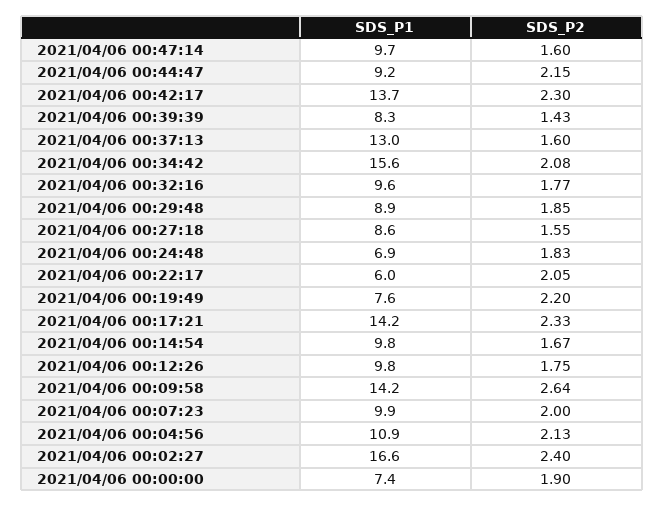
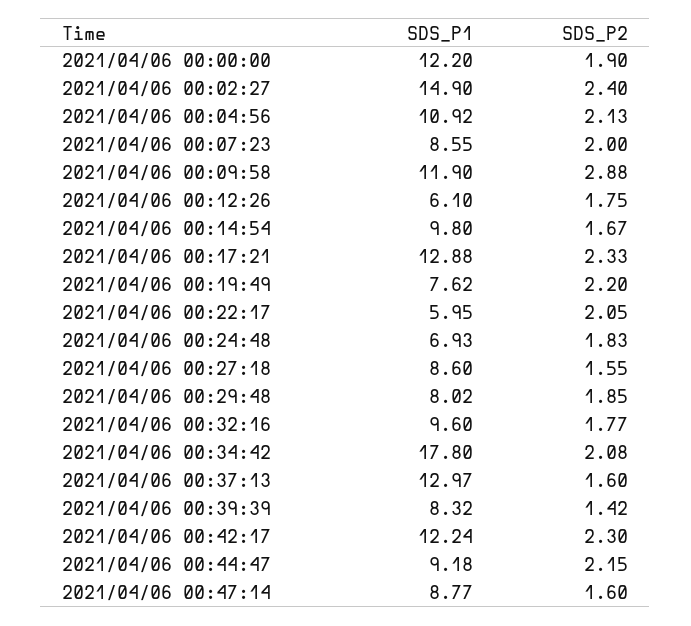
  {
    "SDS_P1": {
-     "2021/04/06 00:47:14": 9.7,
+     "2021/04/06 00:47:14": 8.77,
      "2021/04/06 00:44:47": 9.18,
-     "2021/04/06 00:42:17": 13.7,
+     "2021/04/06 00:42:17": 12.24,
      "2021/04/06 00:39:39": 8.32,
      "2021/04/06 00:37:13": 12.97,
-     "2021/04/06 00:34:42": 15.6,
+     "2021/04/06 00:34:42": 17.8,
      "2021/04/06 00:32:16": 9.6,
-     "2021/04/06 00:29:48": 8.9,
+     "2021/04/06 00:29:48": 8.02,
      "2021/04/06 00:27:18": 8.6,
      "2021/04/06 00:24:48": 6.93,
      "2021/04/06 00:22:17": 5.95,
      "2021/04/06 00:19:49": 7.62,
-     "2021/04/06 00:17:21": 14.2,
+     "2021/04/06 00:17:21": 12.88,
      "2021/04/06 00:14:54": 9.8,
-     "2021/04/06 00:12:26": 9.8,
+     "2021/04/06 00:12:26": 6.1,
-     "2021/04/06 00:09:58": 14.2,
+     "2021/04/06 00:09:58": 11.9,
-     "2021/04/06 00:07:23": 9.9,
+     "2021/04/06 00:07:23": 8.55,
      "2021/04/06 00:04:56": 10.92,
-     "2021/04/06 00:02:27": 16.6,
+     "2021/04/06 00:02:27": 14.9,
-     "2021/04/06 00:00:00": 7.4
+     "2021/04/06 00:00:00": 12.2
    },
    "SDS_P2": {
      "2021/04/06 00:47:14": 1.6,
      "2021/04/06 00:44:47": 2.15,
      "2021/04/06 00:42:17": 2.3,
-     "2021/04/06 00:39:39": 1.43,
+     "2021/04/06 00:39:39": 1.42,
      "2021/04/06 00:37:13": 1.6,
      "2021/04/06 00:34:42": 2.08,
      "2021/04/06 00:32:16": 1.77,
      "2021/04/06 00:29:48": 1.85,
      "2021/04/06 00:27:18": 1.55,
      "2021/04/06 00:24:48": 1.83,
      "2021/04/06 00:22:17": 2.05,
      "2021/04/06 00:19:49": 2.2,
      "2021/04/06 00:17:21": 2.33,
      "2021/04/06 00:14:54": 1.67,
      "2021/04/06 00:12:26": 1.75,
-     "2021/04/06 00:09:58": 2.64,
+     "2021/04/06 00:09:58": 2.88,
      "2021/04/06 00:07:23": 2,
      "2021/04/06 00:04:56": 2.13,
      "2021/04/06 00:02:27": 2.4,
      "2021/04/06 00:00:00": 1.9
    }
  }

